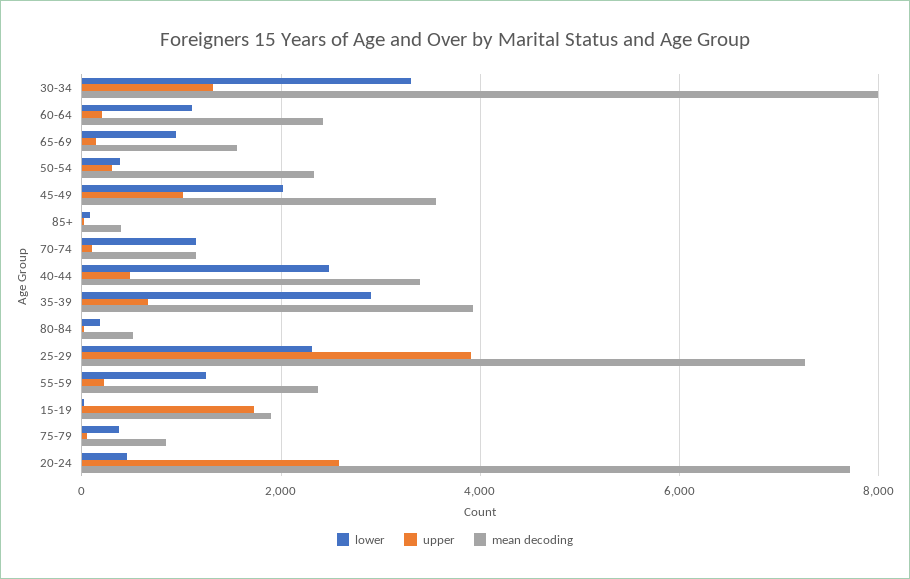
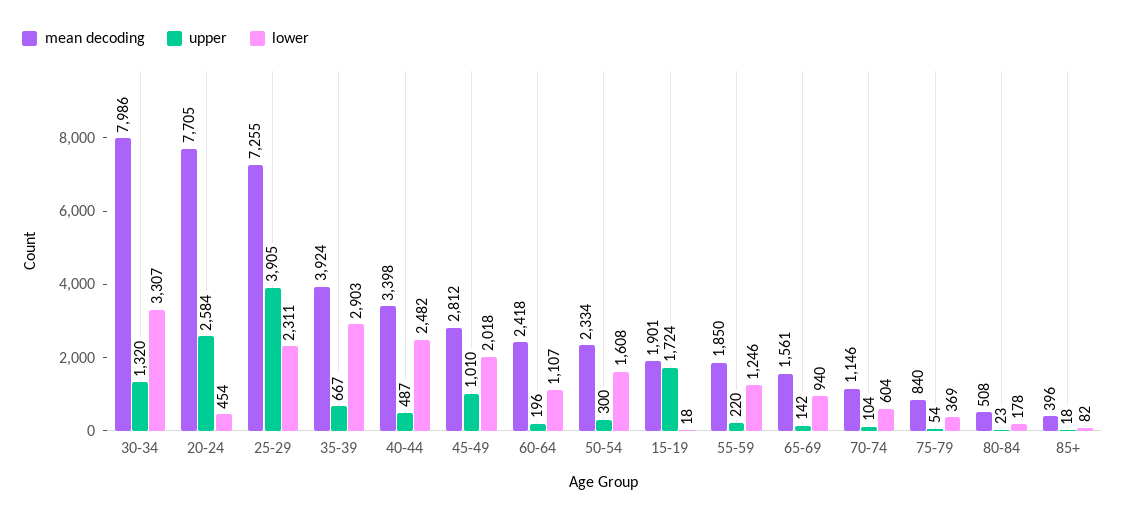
  {
    "lower": {
      "30-34": 3307,
      "60-64": 1107,
      "65-69": 940,
-     "50-54": 400,
+     "50-54": 1608,
      "45-49": 2018,
      "85+": 82,
-     "70-74": 1200,
+     "70-74": 604,
      "40-44": 2482,
      "35-39": 2903,
      "80-84": 178,
      "25-29": 2311,
      "55-59": 1246,
      "15-19": 18,
      "75-79": 369,
      "20-24": 454
    },
    "upper": {
      "30-34": 1320,
      "60-64": 196,
      "65-69": 142,
      "50-54": 300,
      "45-49": 1010,
      "85+": 18,
      "70-74": 104,
      "40-44": 487,
      "35-39": 667,
      "80-84": 23,
      "25-29": 3905,
      "55-59": 220,
      "15-19": 1724,
      "75-79": 54,
      "20-24": 2584
    },
    "mean decoding": {
      "30-34": 7986,
      "60-64": 2418,
      "65-69": 1561,
      "50-54": 2334,
-     "45-49": 3600,
+     "45-49": 2812,
      "85+": 396,
      "70-74": 1146,
      "40-44": 3398,
      "35-39": 3924,
      "80-84": 508,
      "25-29": 7255,
-     "55-59": 2400,
+     "55-59": 1850,
      "15-19": 1901,
      "75-79": 840,
      "20-24": 7705
    }
  }

